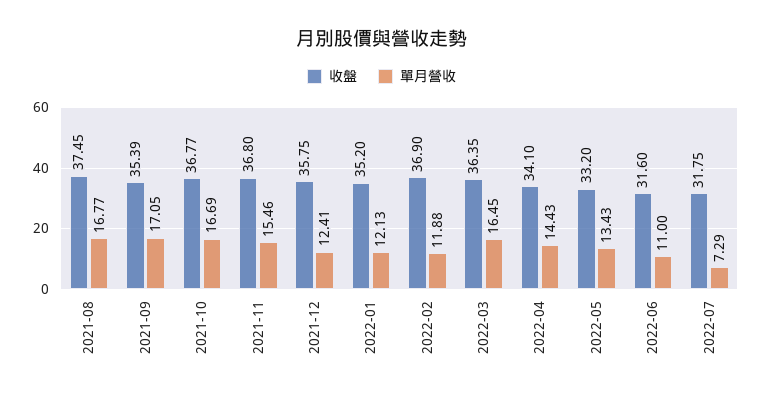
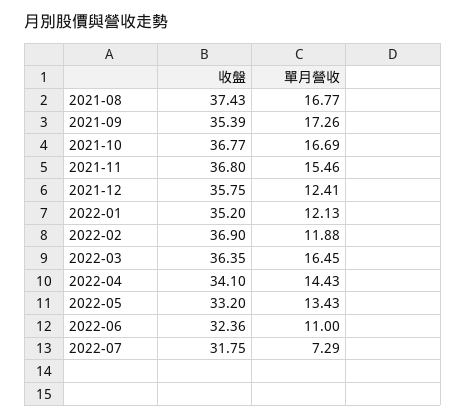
  {
    "收盤": {
-     "2021-08": 37.45,
+     "2021-08": 37.43,
      "2021-09": 35.39,
      "2021-10": 36.77,
      "2021-11": 36.8,
      "2021-12": 35.75,
      "2022-01": 35.2,
      "2022-02": 36.9,
      "2022-03": 36.35,
      "2022-04": 34.1,
      "2022-05": 33.2,
-     "2022-06": 31.6,
+     "2022-06": 32.36,
      "2022-07": 31.75
    },
    "單月營收": {
      "2021-08": 16.77,
-     "2021-09": 17.05,
+     "2021-09": 17.26,
      "2021-10": 16.69,
      "2021-11": 15.46,
      "2021-12": 12.41,
      "2022-01": 12.13,
      "2022-02": 11.88,
      "2022-03": 16.45,
      "2022-04": 14.43,
      "2022-05": 13.43,
      "2022-06": 11,
      "2022-07": 7.29
    }
  }

